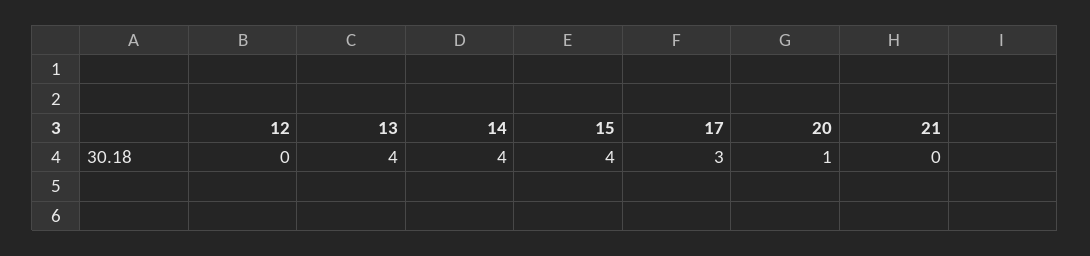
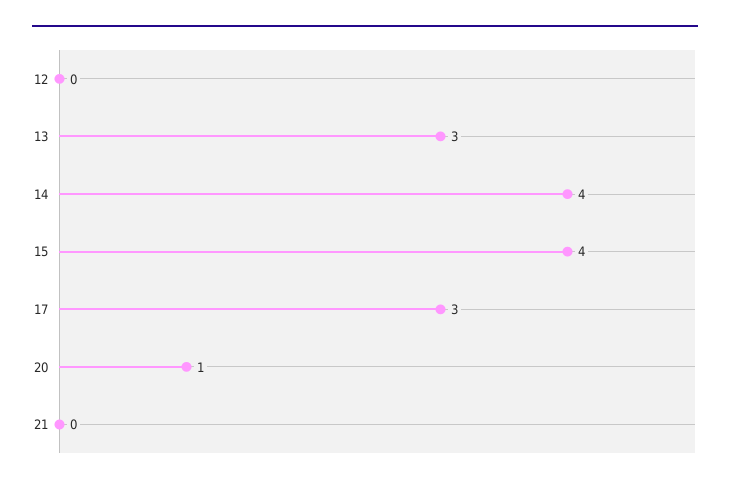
  {
    "12": 0,
-   "13": 4,
+   "13": 3,
    "14": 4,
    "15": 4,
    "17": 3,
    "20": 1,
    "21": 0
  }

